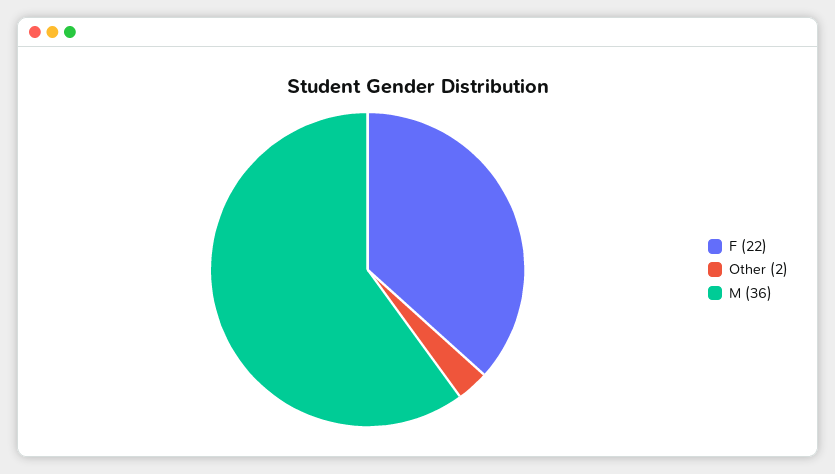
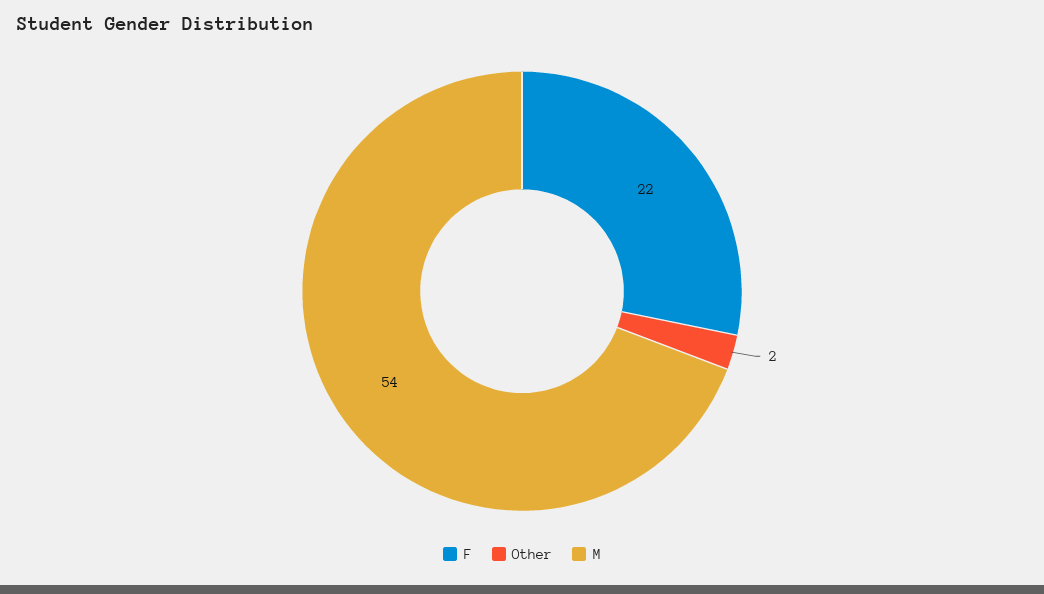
  {
    "F": 22,
    "Other": 2,
-   "M": 36
+   "M": 54
  }

